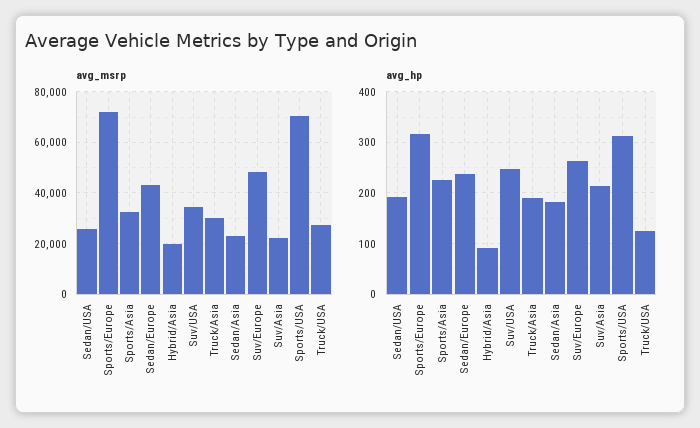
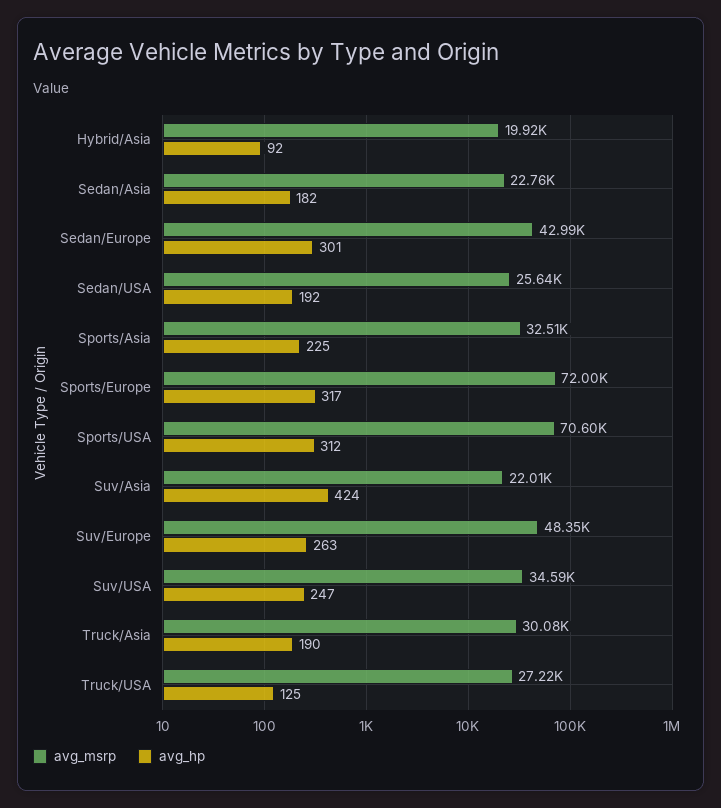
  {
    "avg_msrp": {
      "Sedan/USA": 25640,
      "Sports/Europe": 72000,
      "Sports/Asia": 32510,
      "Sedan/Europe": 42990,
      "Hybrid/Asia": 19920,
      "Suv/USA": 34590,
      "Truck/Asia": 30080,
      "Sedan/Asia": 22760,
      "Suv/Europe": 48350,
      "Suv/Asia": 22010,
      "Sports/USA": 70600,
      "Truck/USA": 27220
    },
    "avg_hp": {
      "Sedan/USA": 192,
      "Sports/Europe": 317,
      "Sports/Asia": 225,
-     "Sedan/Europe": 240,
+     "Sedan/Europe": 301,
      "Hybrid/Asia": 92,
      "Suv/USA": 247,
      "Truck/Asia": 190,
      "Sedan/Asia": 182,
      "Suv/Europe": 263,
-     "Suv/Asia": 220,
+     "Suv/Asia": 424,
      "Sports/USA": 312,
      "Truck/USA": 125
    }
  }

